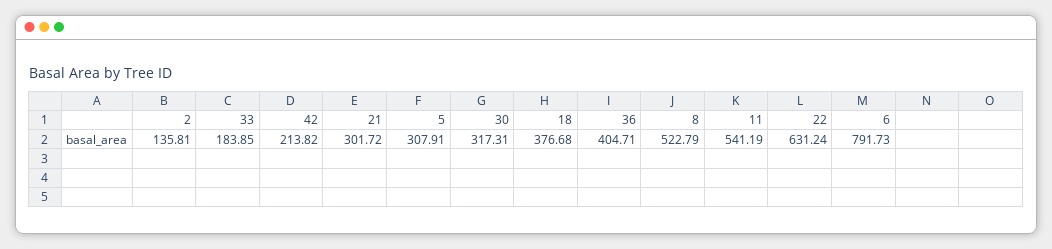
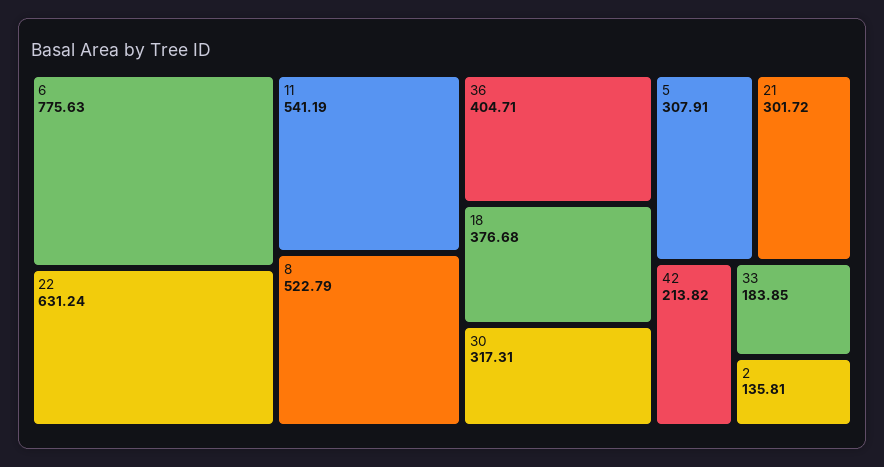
  {
    "2": 135.81,
    "33": 183.85,
    "42": 213.82,
    "21": 301.72,
    "5": 307.91,
    "30": 317.31,
    "18": 376.68,
    "36": 404.71,
    "8": 522.79,
    "11": 541.19,
    "22": 631.24,
-   "6": 791.73
+   "6": 775.63
  }

